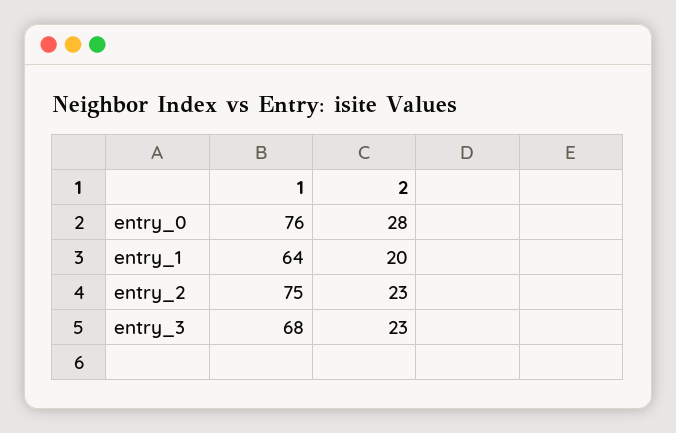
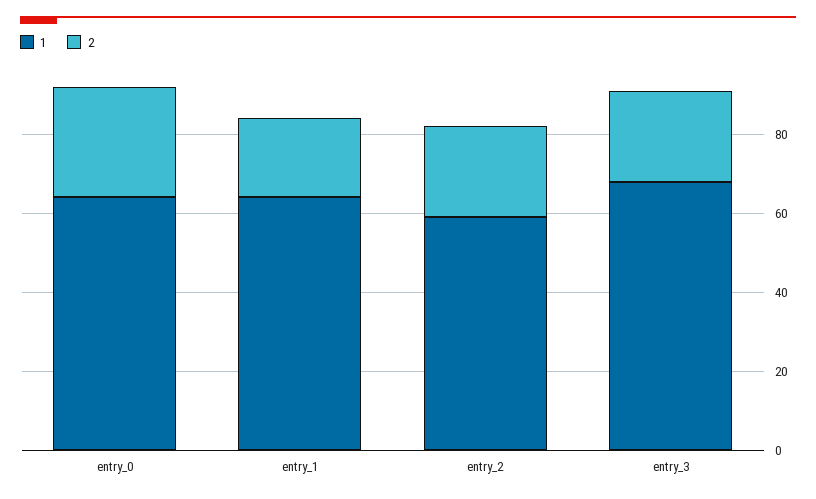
  {
    "1": {
-     "entry_0": 76,
+     "entry_0": 65,
      "entry_1": 64,
-     "entry_2": 75,
+     "entry_2": 60,
      "entry_3": 68
    },
    "2": {
      "entry_0": 28,
      "entry_1": 20,
      "entry_2": 23,
      "entry_3": 23
    }
  }

